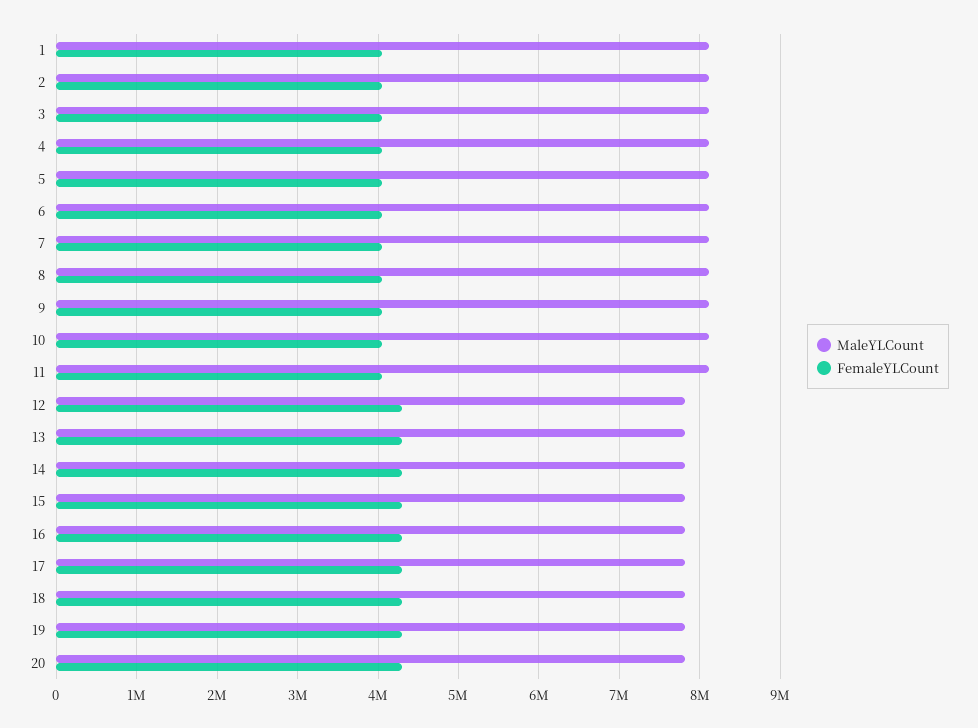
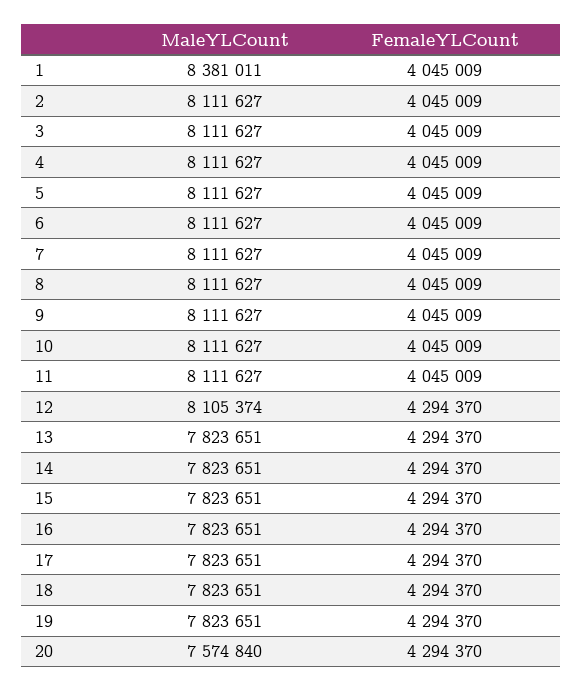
  {
    "MaleYLCount": {
-     "1": 8100000,
+     "1": 8381011,
      "2": 8111627,
      "3": 8111627,
      "4": 8111627,
      "5": 8111627,
      "6": 8111627,
      "7": 8111627,
      "8": 8111627,
      "9": 8111627,
      "10": 8111627,
      "11": 8111627,
-     "12": 7800000,
+     "12": 8105374,
      "13": 7823651,
      "14": 7823651,
      "15": 7823651,
      "16": 7823651,
      "17": 7823651,
      "18": 7823651,
      "19": 7823651,
-     "20": 7800000
+     "20": 7574840
    },
    "FemaleYLCount": {
      "1": 4045009,
      "2": 4045009,
      "3": 4045009,
      "4": 4045009,
      "5": 4045009,
      "6": 4045009,
      "7": 4045009,
      "8": 4045009,
      "9": 4045009,
      "10": 4045009,
      "11": 4045009,
      "12": 4294370,
      "13": 4294370,
      "14": 4294370,
      "15": 4294370,
      "16": 4294370,
      "17": 4294370,
      "18": 4294370,
      "19": 4294370,
      "20": 4294370
    }
  }

